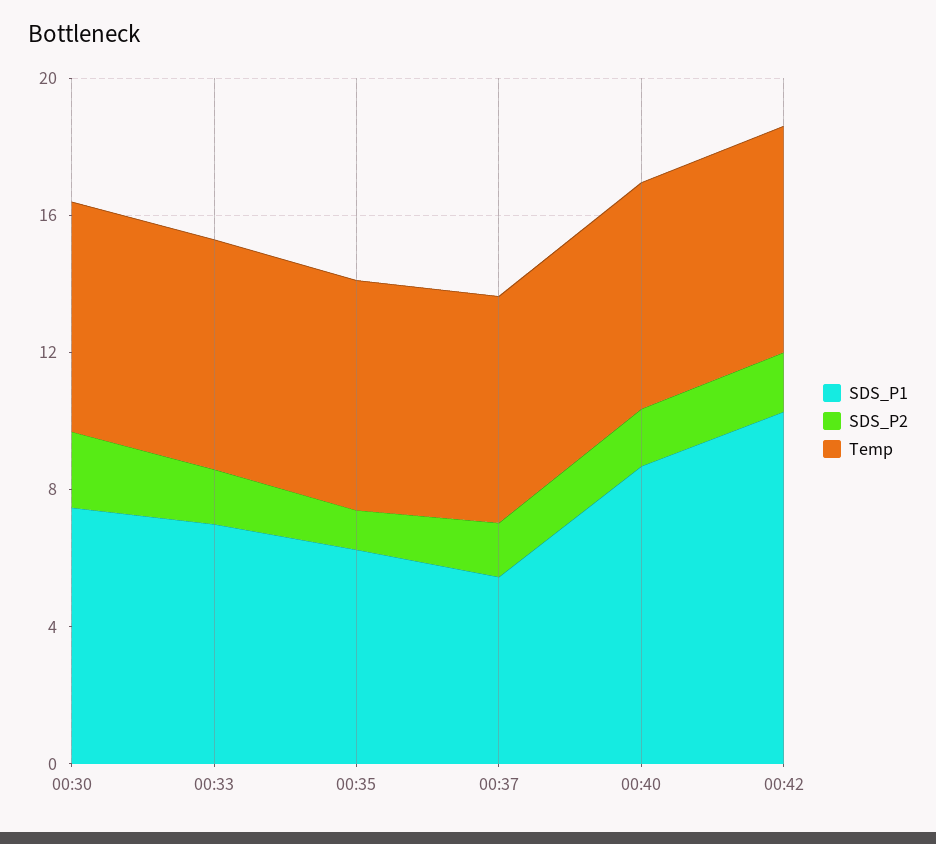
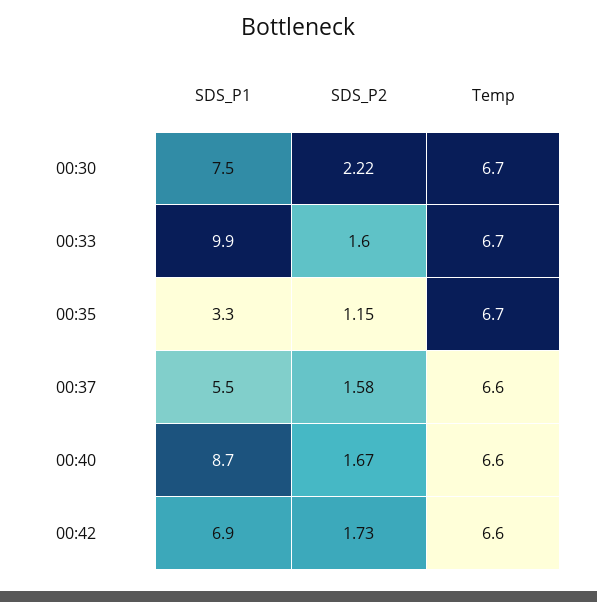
  {
    "SDS_P1": {
      "00:30": 7.5,
-     "00:33": 7,
+     "00:33": 9.9,
-     "00:35": 6,
+     "00:35": 3.3,
      "00:37": 5.5,
      "00:40": 8.7,
-     "00:42": 10
+     "00:42": 6.9
    },
    "SDS_P2": {
      "00:30": 2.22,
      "00:33": 1.6,
      "00:35": 1.15,
      "00:37": 1.58,
      "00:40": 1.67,
      "00:42": 1.73
    },
    "Temp": {
      "00:30": 6.7,
      "00:33": 6.7,
      "00:35": 6.7,
      "00:37": 6.6,
      "00:40": 6.6,
      "00:42": 6.6
    }
  }

